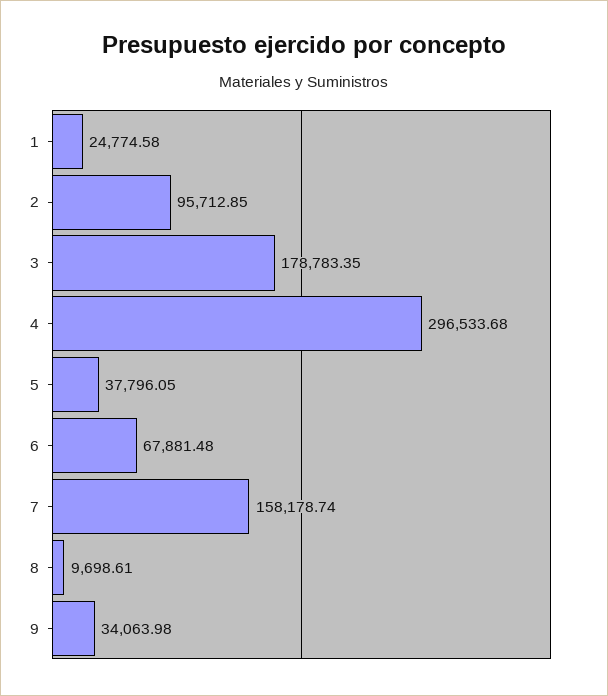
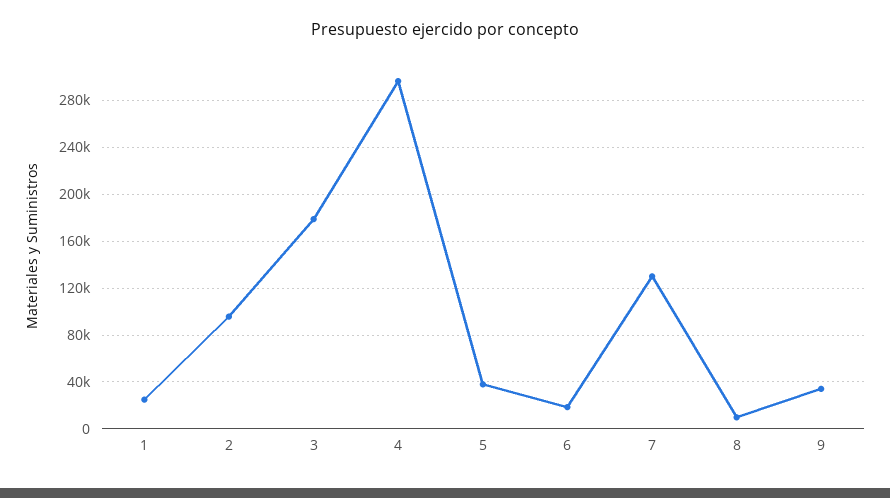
  {
    "1": 24774.58,
    "2": 95712.85,
    "3": 178783.35,
    "4": 296533.68,
    "5": 37796.05,
-   "6": 67881.48,
+   "6": 20000,
-   "7": 158178.74,
+   "7": 130000,
    "8": 9698.61,
    "9": 34063.98
  }

